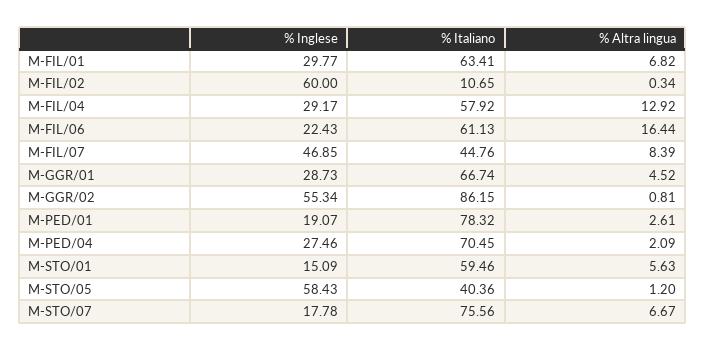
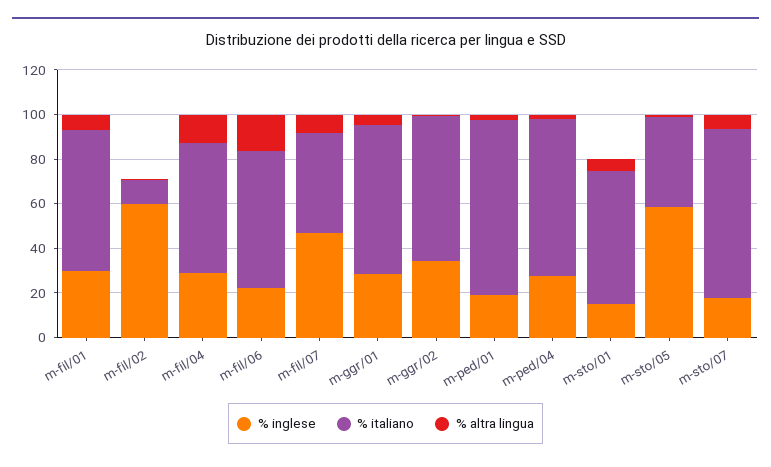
  {
    "% Inglese": {
      "M-FIL/01": 29.77,
      "M-FIL/02": 60,
      "M-FIL/04": 29.17,
      "M-FIL/06": 22.43,
      "M-FIL/07": 46.85,
      "M-GGR/01": 28.73,
-     "M-GGR/02": 55.34,
+     "M-GGR/02": 35,
      "M-PED/01": 19.07,
      "M-PED/04": 27.46,
      "M-STO/01": 15.09,
      "M-STO/05": 58.43,
      "M-STO/07": 17.78
    },
    "% Italiano": {
      "M-FIL/01": 63.41,
      "M-FIL/02": 10.65,
      "M-FIL/04": 57.92,
      "M-FIL/06": 61.13,
      "M-FIL/07": 44.76,
      "M-GGR/01": 66.74,
-     "M-GGR/02": 86.15,
+     "M-GGR/02": 65,
      "M-PED/01": 78.32,
      "M-PED/04": 70.45,
      "M-STO/01": 59.46,
      "M-STO/05": 40.36,
      "M-STO/07": 75.56
    },
    "% Altra lingua": {
      "M-FIL/01": 6.82,
      "M-FIL/02": 0.34,
      "M-FIL/04": 12.92,
      "M-FIL/06": 16.44,
      "M-FIL/07": 8.39,
      "M-GGR/01": 4.52,
      "M-GGR/02": 0.81,
      "M-PED/01": 2.61,
      "M-PED/04": 2.09,
      "M-STO/01": 5.63,
      "M-STO/05": 1.2,
      "M-STO/07": 6.67
    }
  }

